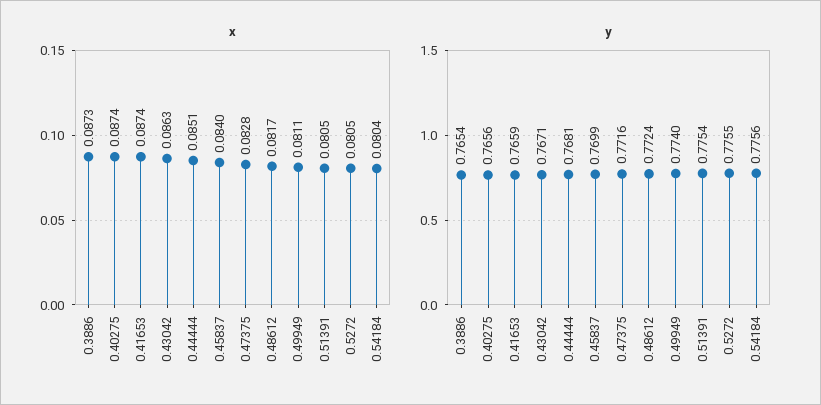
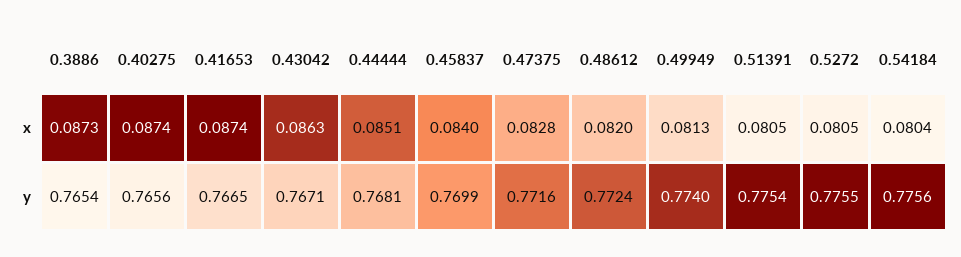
  {
    "x": {
      "0.3886": 0.0873,
      "0.40275": 0.0874,
      "0.41653": 0.0874,
      "0.43042": 0.0863,
      "0.44444": 0.0851,
      "0.45837": 0.084,
      "0.47375": 0.0828,
-     "0.48612": 0.0817,
+     "0.48612": 0.082,
-     "0.49949": 0.0811,
+     "0.49949": 0.0813,
      "0.51391": 0.0805,
      "0.5272": 0.0805,
      "0.54184": 0.0804
    },
    "y": {
      "0.3886": 0.7654,
      "0.40275": 0.7656,
-     "0.41653": 0.7659,
+     "0.41653": 0.7665,
      "0.43042": 0.7671,
      "0.44444": 0.7681,
      "0.45837": 0.7699,
      "0.47375": 0.7716,
      "0.48612": 0.7724,
      "0.49949": 0.774,
      "0.51391": 0.7754,
      "0.5272": 0.7755,
      "0.54184": 0.7756
    }
  }

